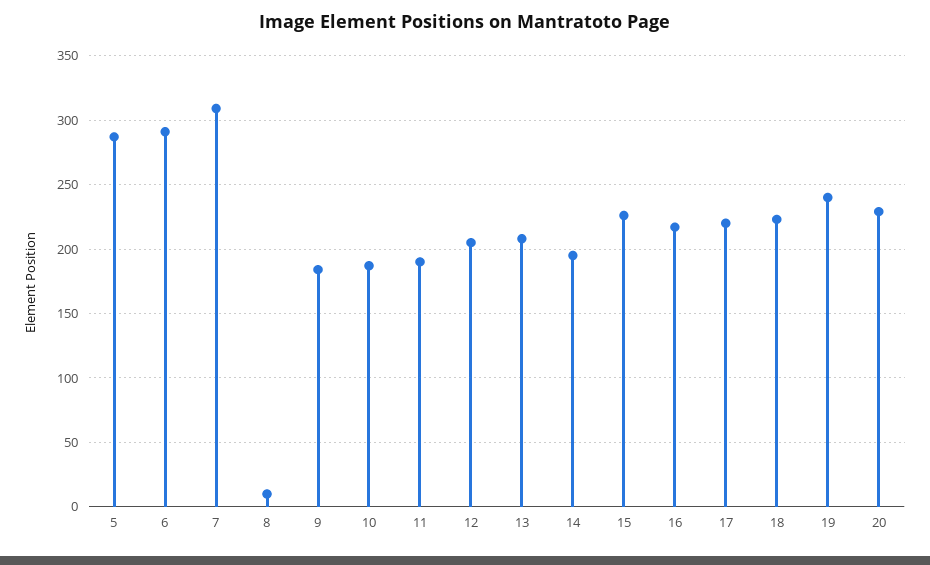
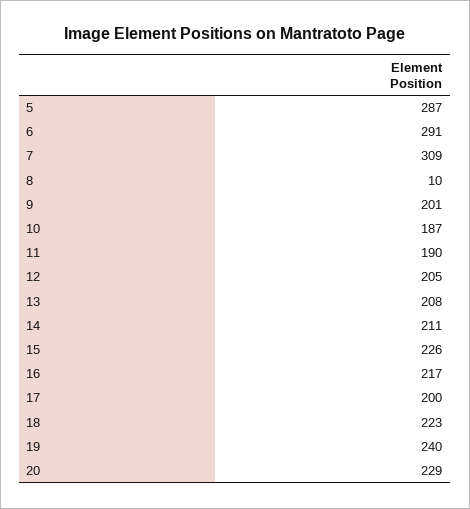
  {
    "5": 287,
    "6": 291,
    "7": 309,
    "8": 10,
-   "9": 185,
+   "9": 201,
    "10": 187,
    "11": 190,
    "12": 205,
    "13": 208,
-   "14": 195,
+   "14": 211,
    "15": 226,
    "16": 217,
-   "17": 220,
+   "17": 200,
    "18": 223,
    "19": 240,
    "20": 229
  }

